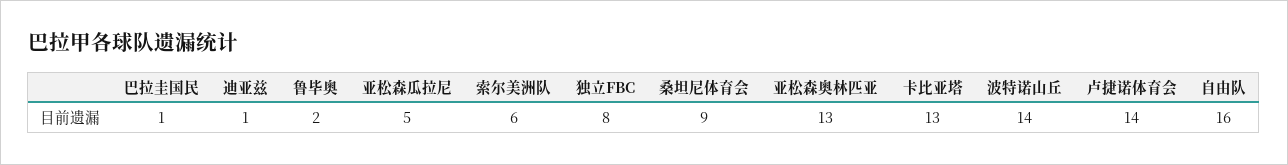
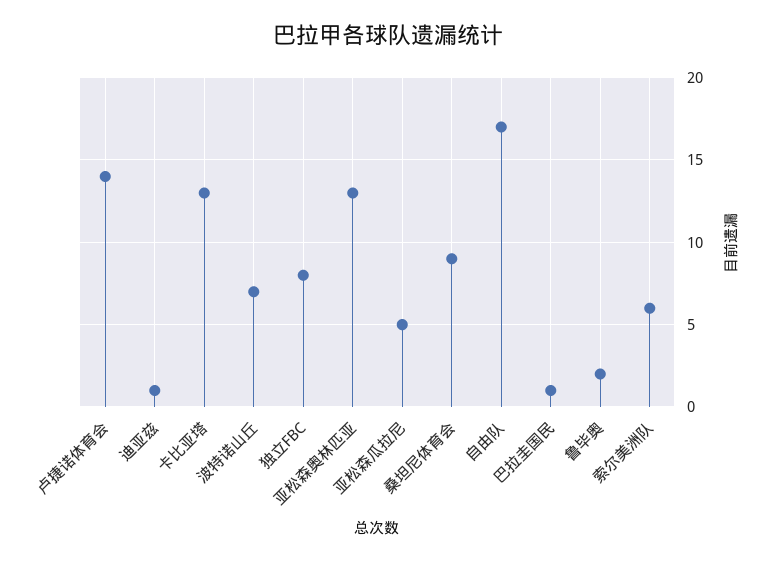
  {
    "巴拉圭国民": 1,
    "迪亚兹": 1,
    "鲁毕奥": 2,
    "亚松森瓜拉尼": 5,
    "索尔美洲队": 6,
    "独立FBC": 8,
    "桑坦尼体育会": 9,
    "亚松森奥林匹亚": 13,
    "卡比亚塔": 13,
-   "波特诺山丘": 14,
+   "波特诺山丘": 7,
    "卢捷诺体育会": 14,
-   "自由队": 16
+   "自由队": 17
  }

